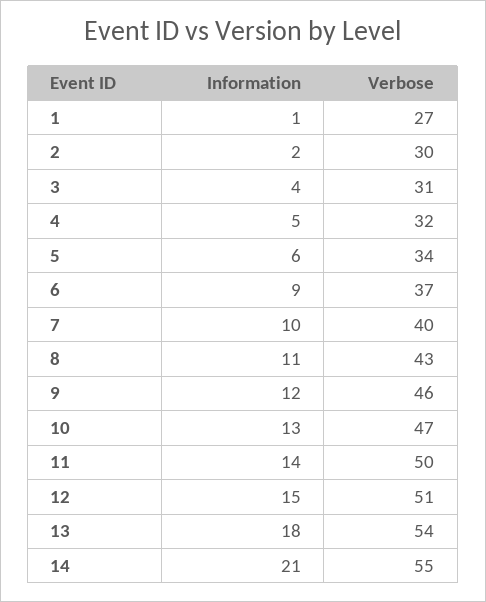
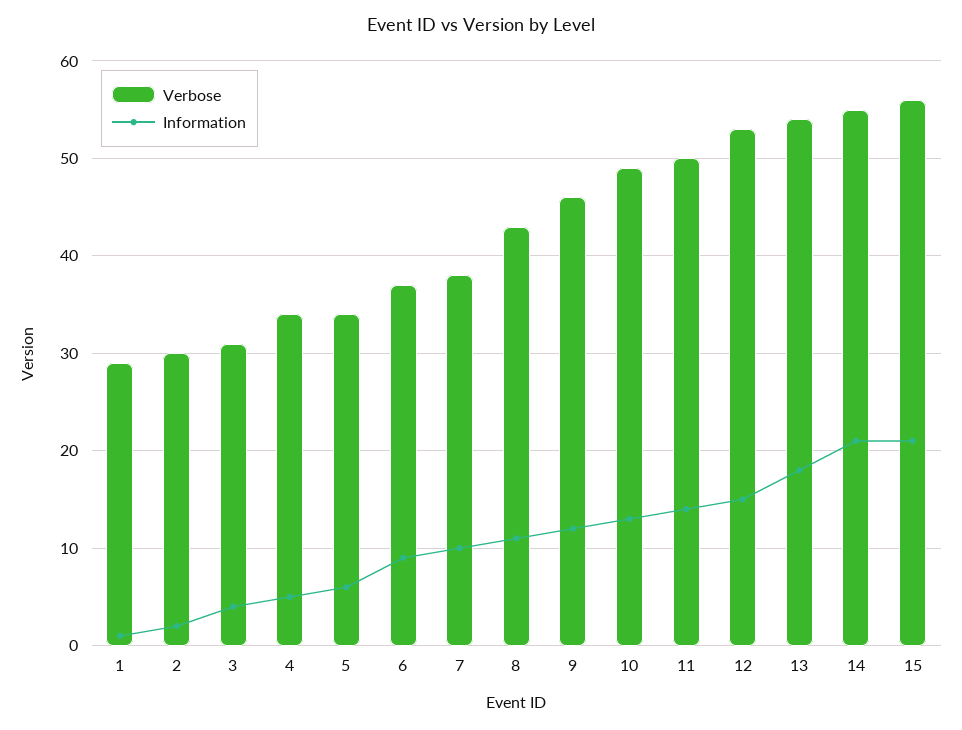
  {
    "Information": {
      "1": 1,
      "2": 2,
      "3": 4,
      "4": 5,
      "5": 6,
      "6": 9,
      "7": 10,
      "8": 11,
      "9": 12,
      "10": 13,
      "11": 14,
      "12": 15,
      "13": 18,
-     "14": 21
+     "14": 21,
+     "15": 21
    },
    "Verbose": {
-     "1": 27,
+     "1": 29,
      "2": 30,
      "3": 31,
-     "4": 32,
+     "4": 34,
      "5": 34,
      "6": 37,
-     "7": 40,
+     "7": 38,
      "8": 43,
      "9": 46,
-     "10": 47,
+     "10": 49,
      "11": 50,
-     "12": 51,
+     "12": 53,
      "13": 54,
-     "14": 55
+     "14": 55,
+     "15": 56
    }
  }

